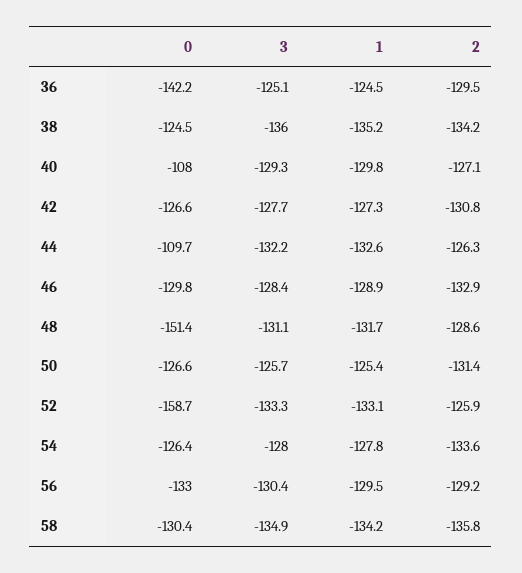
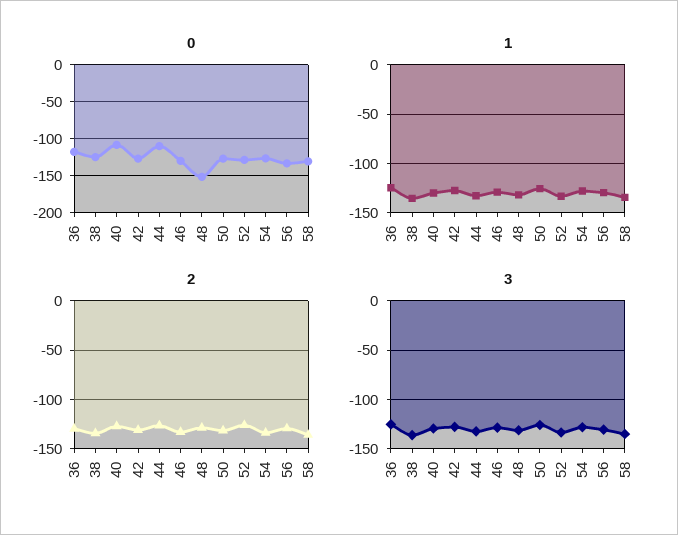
  {
    "0": {
-     "36": -142.2,
+     "36": -120,
      "38": -124.5,
      "40": -108,
      "42": -126.6,
      "44": -109.7,
      "46": -129.8,
      "48": -151.4,
      "50": -126.6,
-     "52": -158.7,
+     "52": -130,
      "54": -126.4,
      "56": -133,
      "58": -130.4
    },
    "3": {
      "36": -125.1,
      "38": -136,
      "40": -129.3,
      "42": -127.7,
      "44": -132.2,
      "46": -128.4,
      "48": -131.1,
      "50": -125.7,
      "52": -133.3,
      "54": -128,
      "56": -130.4,
      "58": -134.9
    },
    "1": {
      "36": -124.5,
      "38": -135.2,
      "40": -129.8,
      "42": -127.3,
      "44": -132.6,
      "46": -128.9,
      "48": -131.7,
      "50": -125.4,
      "52": -133.1,
      "54": -127.8,
      "56": -129.5,
      "58": -134.2
    },
    "2": {
      "36": -129.5,
      "38": -134.2,
      "40": -127.1,
      "42": -130.8,
      "44": -126.3,
      "46": -132.9,
      "48": -128.6,
      "50": -131.4,
      "52": -125.9,
      "54": -133.6,
      "56": -129.2,
      "58": -135.8
    }
  }

